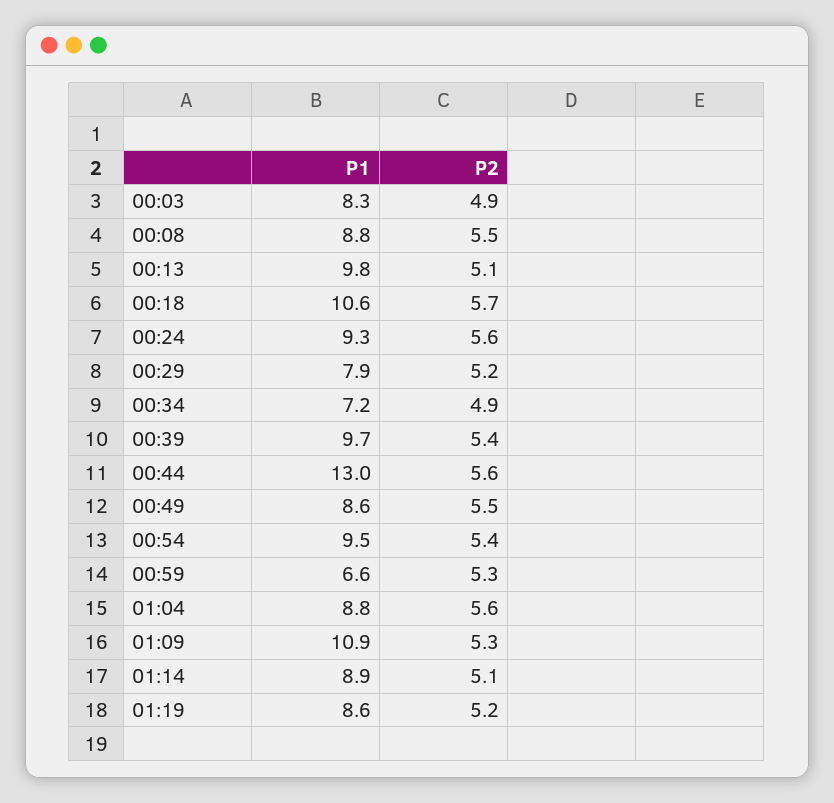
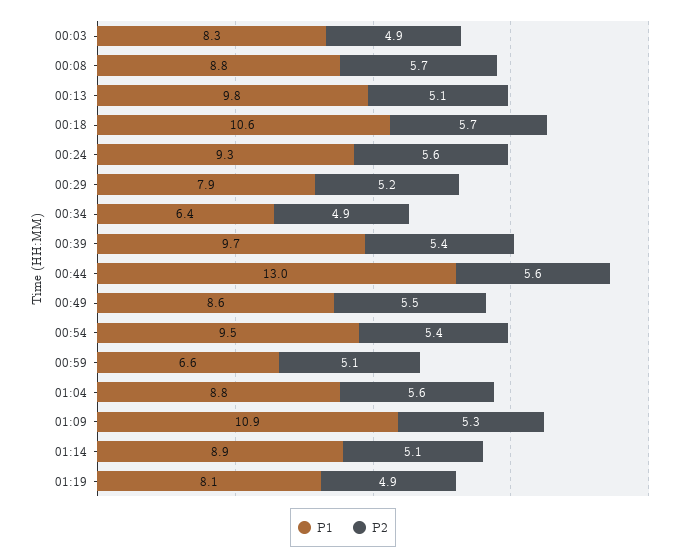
  {
    "P1": {
      "00:03": 8.3,
      "00:08": 8.8,
      "00:13": 9.8,
      "00:18": 10.6,
      "00:24": 9.3,
      "00:29": 7.9,
-     "00:34": 7.2,
+     "00:34": 6.4,
      "00:39": 9.7,
      "00:44": 13,
      "00:49": 8.6,
      "00:54": 9.5,
      "00:59": 6.6,
      "01:04": 8.8,
      "01:09": 10.9,
      "01:14": 8.9,
-     "01:19": 8.6
+     "01:19": 8.1
    },
    "P2": {
      "00:03": 4.9,
-     "00:08": 5.5,
+     "00:08": 5.7,
      "00:13": 5.1,
      "00:18": 5.7,
      "00:24": 5.6,
      "00:29": 5.2,
      "00:34": 4.9,
      "00:39": 5.4,
      "00:44": 5.6,
      "00:49": 5.5,
      "00:54": 5.4,
-     "00:59": 5.3,
+     "00:59": 5.1,
      "01:04": 5.6,
      "01:09": 5.3,
      "01:14": 5.1,
-     "01:19": 5.2
+     "01:19": 4.9
    }
  }

